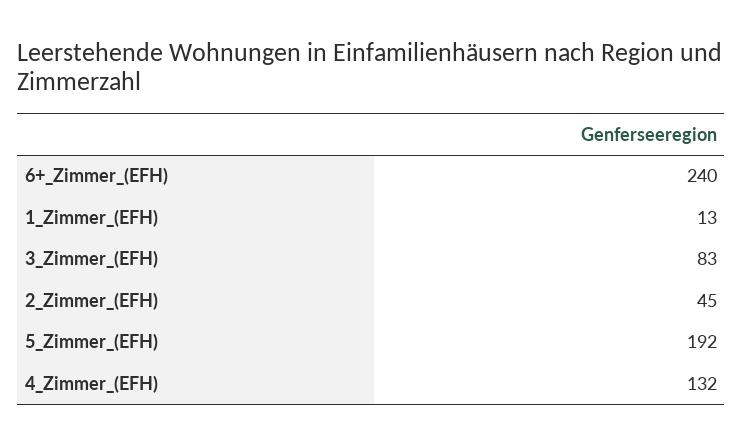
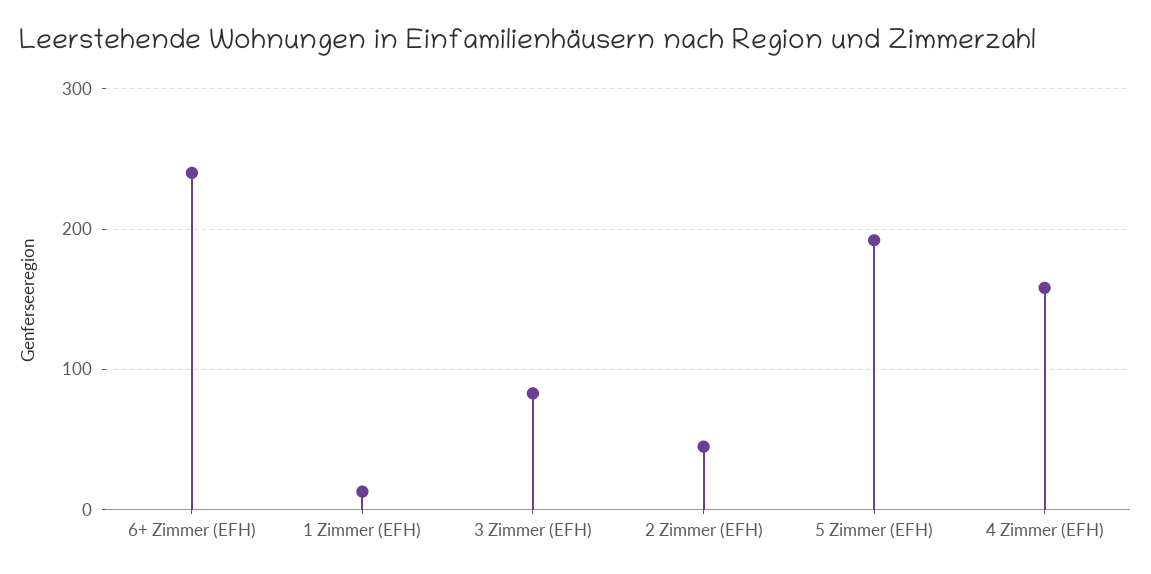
  {
    "6+_Zimmer_(EFH)": 240,
    "1_Zimmer_(EFH)": 13,
    "3_Zimmer_(EFH)": 83,
    "2_Zimmer_(EFH)": 45,
    "5_Zimmer_(EFH)": 192,
-   "4_Zimmer_(EFH)": 132
+   "4_Zimmer_(EFH)": 160
  }

